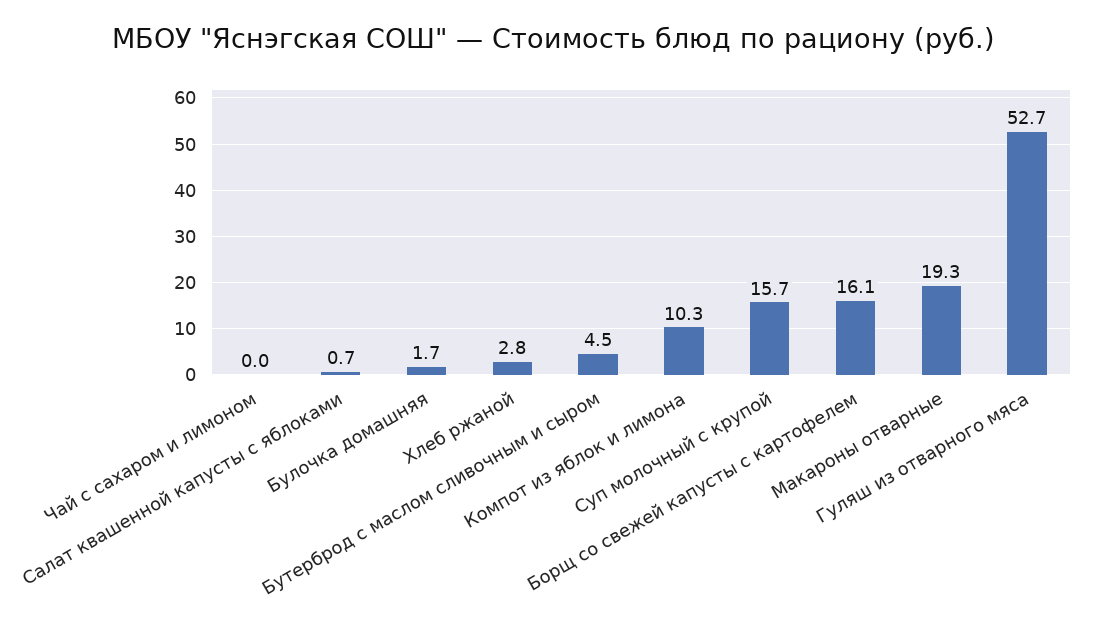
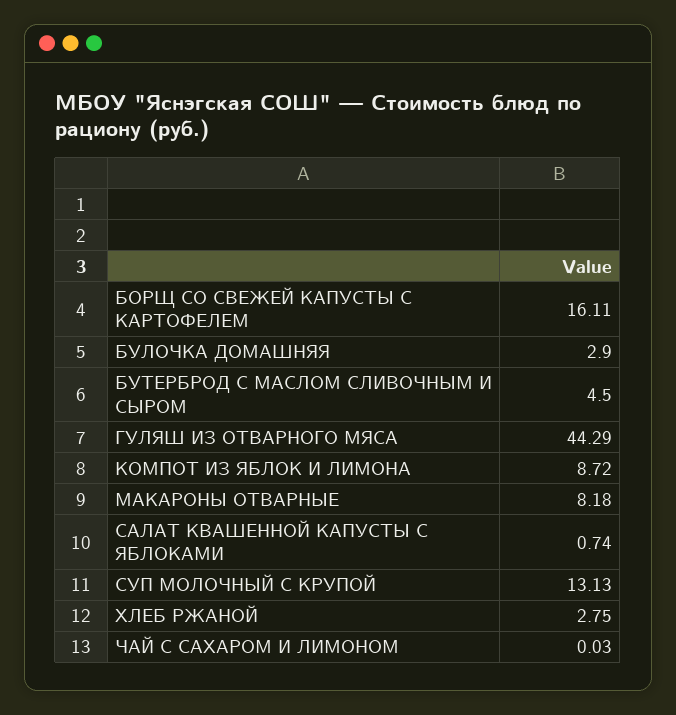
  {
    "Чай с сахаром и лимоном": 0.03,
    "Салат квашенной капусты с яблоками": 0.74,
-   "Булочка домашняя": 1.7,
+   "Булочка домашняя": 2.9,
    "Хлеб ржаной": 2.75,
    "Бутерброд с маслом сливочным и сыром": 4.5,
-   "Компот из яблок и лимона": 10.3,
+   "Компот из яблок и лимона": 8.72,
-   "Суп молочный с крупой": 15.7,
+   "Суп молочный с крупой": 13.13,
    "Борщ со свежей капусты с картофелем": 16.11,
-   "Макароны отварные": 19.3,
+   "Макароны отварные": 8.18,
-   "Гуляш из отварного мяса": 52.7
+   "Гуляш из отварного мяса": 44.29
  }

